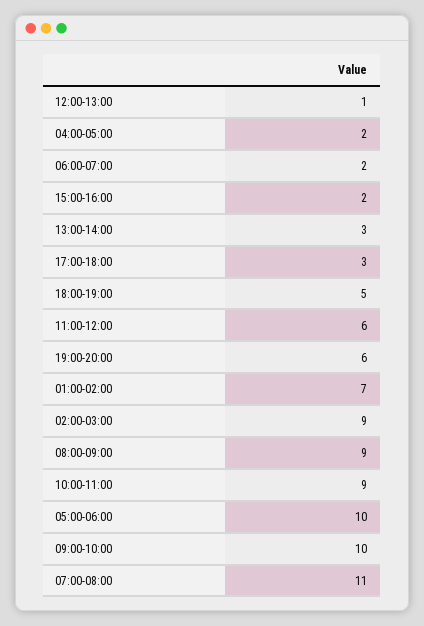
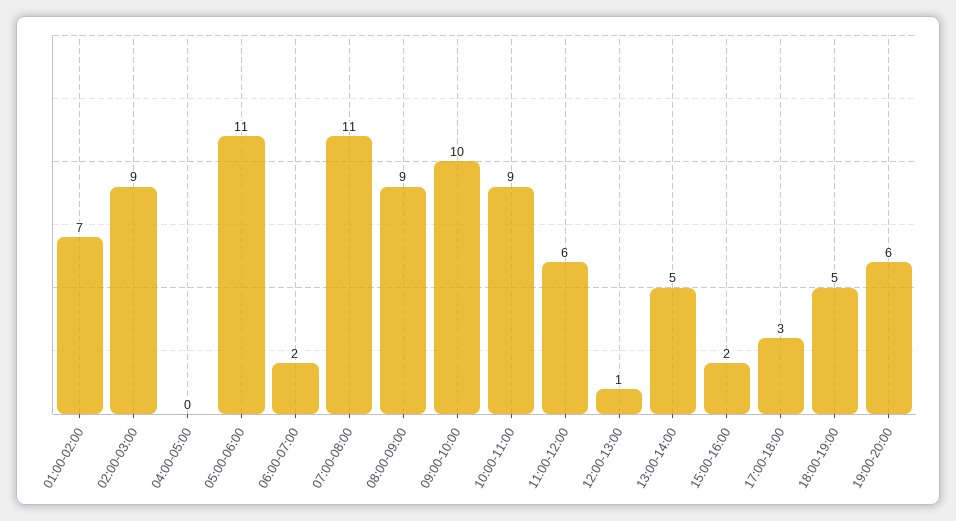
  {
    "12:00-13:00": 1,
-   "04:00-05:00": 2,
+   "04:00-05:00": 0,
    "06:00-07:00": 2,
    "15:00-16:00": 2,
-   "13:00-14:00": 3,
+   "13:00-14:00": 5,
    "17:00-18:00": 3,
    "18:00-19:00": 5,
    "11:00-12:00": 6,
    "19:00-20:00": 6,
    "01:00-02:00": 7,
    "02:00-03:00": 9,
    "08:00-09:00": 9,
    "10:00-11:00": 9,
-   "05:00-06:00": 10,
+   "05:00-06:00": 11,
    "09:00-10:00": 10,
    "07:00-08:00": 11
  }

